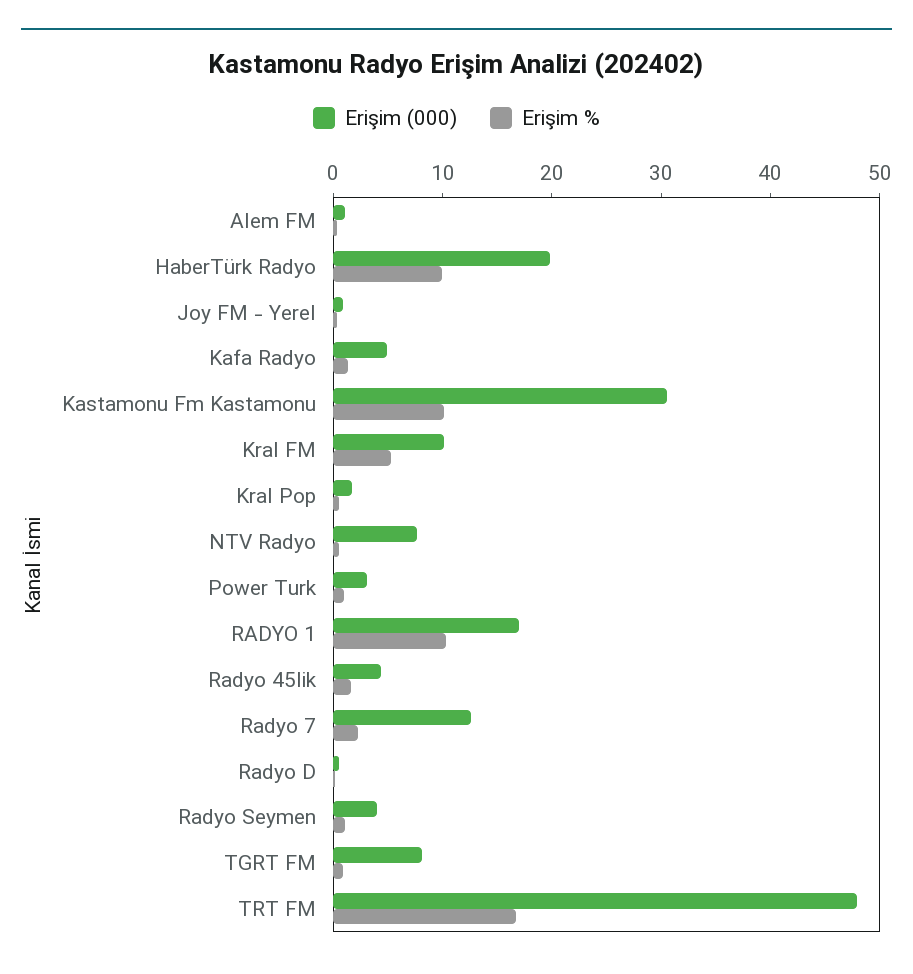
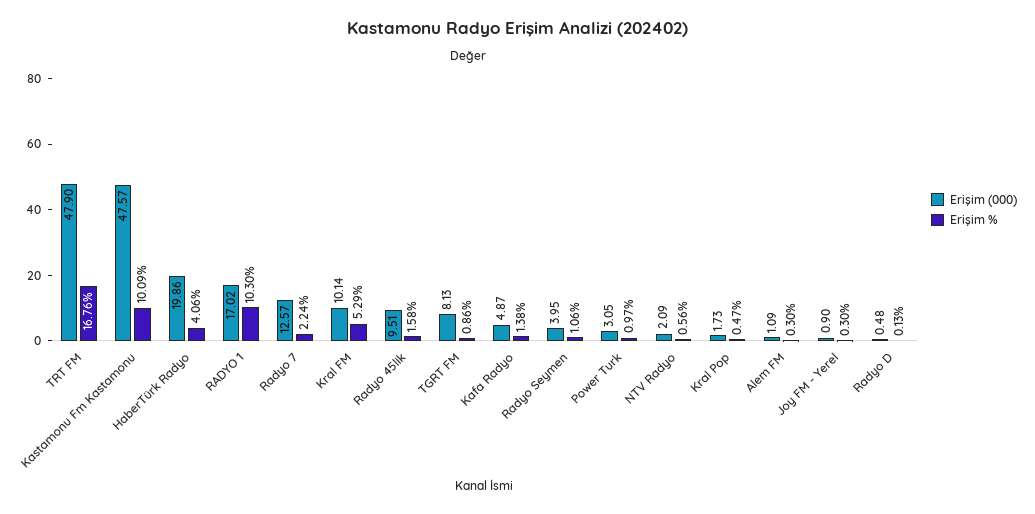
  {
    "Erişim (000)": {
      "Alem FM": 1.09,
      "HaberTürk Radyo": 19.86,
      "Joy FM - Yerel": 0.9,
      "Kafa Radyo": 4.87,
-     "Kastamonu Fm Kastamonu": 30,
+     "Kastamonu Fm Kastamonu": 47.57,
      "Kral FM": 10.14,
      "Kral Pop": 1.73,
-     "NTV Radyo": 8,
+     "NTV Radyo": 2.09,
      "Power Turk": 3.05,
      "RADYO 1": 17.02,
-     "Radyo 45lik": 4,
+     "Radyo 45lik": 9.51,
      "Radyo 7": 12.57,
      "Radyo D": 0.48,
      "Radyo Seymen": 3.95,
      "TGRT FM": 8.13,
      "TRT FM": 47.9
    },
    "Erişim %": {
      "Alem FM": 0.3,
-     "HaberTürk Radyo": 10,
+     "HaberTürk Radyo": 4.06,
      "Joy FM - Yerel": 0.3,
      "Kafa Radyo": 1.38,
      "Kastamonu Fm Kastamonu": 10.09,
      "Kral FM": 5.29,
      "Kral Pop": 0.47,
      "NTV Radyo": 0.56,
      "Power Turk": 0.97,
      "RADYO 1": 10.3,
      "Radyo 45lik": 1.58,
      "Radyo 7": 2.24,
      "Radyo D": 0.13,
      "Radyo Seymen": 1.06,
      "TGRT FM": 0.86,
      "TRT FM": 16.76
    }
  }

